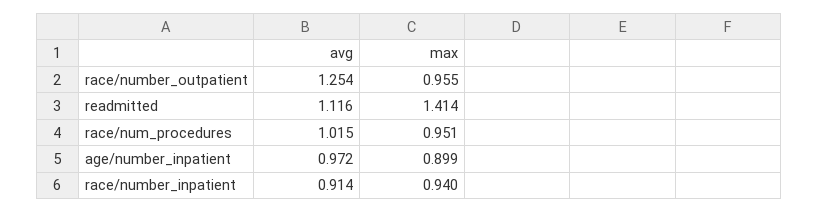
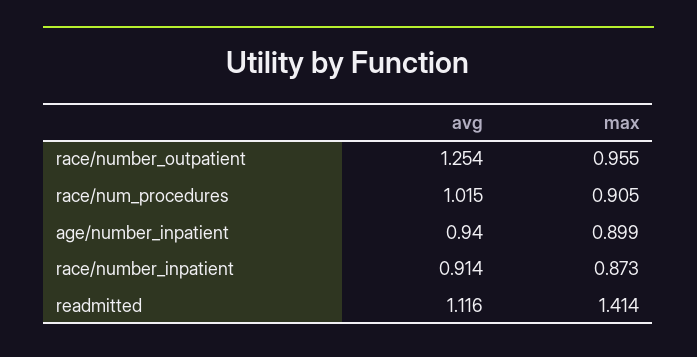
  {
    "avg": {
      "race/number_outpatient": 1.254,
      "readmitted": 1.116,
      "race/num_procedures": 1.015,
-     "age/number_inpatient": 0.972,
+     "age/number_inpatient": 0.94,
      "race/number_inpatient": 0.914
    },
    "max": {
      "race/number_outpatient": 0.955,
      "readmitted": 1.414,
-     "race/num_procedures": 0.951,
+     "race/num_procedures": 0.905,
      "age/number_inpatient": 0.899,
-     "race/number_inpatient": 0.94
+     "race/number_inpatient": 0.873
    }
  }

